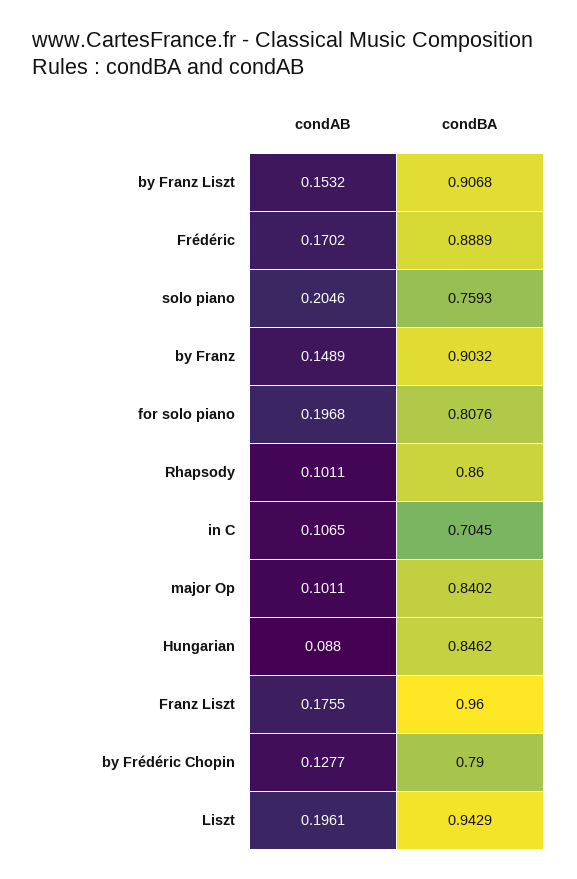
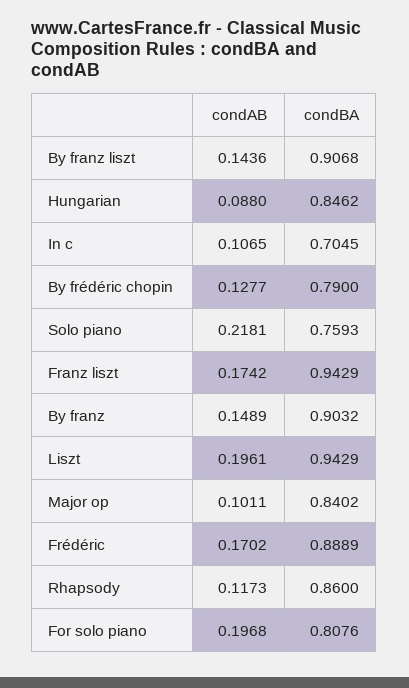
  {
    "condAB": {
-     "by Franz Liszt": 0.1532,
+     "by Franz Liszt": 0.1436,
      "Frédéric": 0.1702,
-     "solo piano": 0.2046,
+     "solo piano": 0.2181,
      "by Franz": 0.1489,
      "for solo piano": 0.1968,
-     "Rhapsody": 0.1011,
+     "Rhapsody": 0.1173,
      "in C": 0.1065,
      "major Op": 0.1011,
      "Hungarian": 0.088,
-     "Franz Liszt": 0.1755,
+     "Franz Liszt": 0.1742,
      "by Frédéric Chopin": 0.1277,
      "Liszt": 0.1961
    },
    "condBA": {
      "by Franz Liszt": 0.9068,
      "Frédéric": 0.8889,
      "solo piano": 0.7593,
      "by Franz": 0.9032,
      "for solo piano": 0.8076,
      "Rhapsody": 0.86,
      "in C": 0.7045,
      "major Op": 0.8402,
      "Hungarian": 0.8462,
-     "Franz Liszt": 0.96,
+     "Franz Liszt": 0.9429,
      "by Frédéric Chopin": 0.79,
      "Liszt": 0.9429
    }
  }

